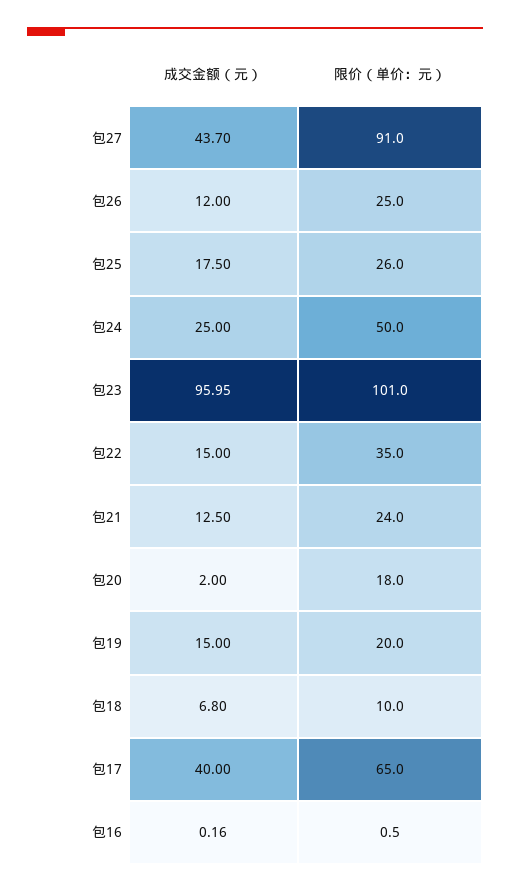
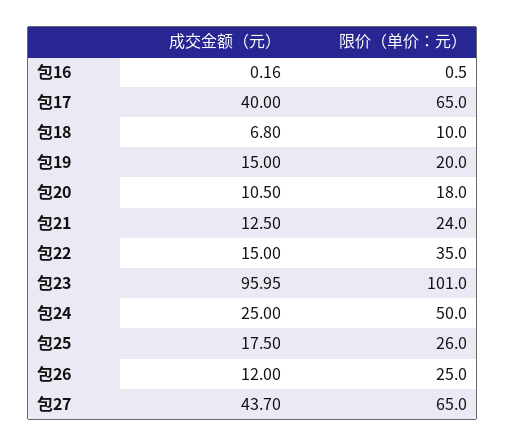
  {
    "成交金额（元）": {
      "包27": 43.7,
      "包26": 12,
      "包25": 17.5,
      "包24": 25,
      "包23": 95.95,
      "包22": 15,
      "包21": 12.5,
-     "包20": 2,
+     "包20": 10.5,
      "包19": 15,
      "包18": 6.8,
      "包17": 40,
      "包16": 0.16
    },
    "限价（单价：元）": {
-     "包27": 91,
+     "包27": 65,
      "包26": 25,
      "包25": 26,
      "包24": 50,
      "包23": 101,
      "包22": 35,
      "包21": 24,
      "包20": 18,
      "包19": 20,
      "包18": 10,
      "包17": 65,
      "包16": 0.5
    }
  }

